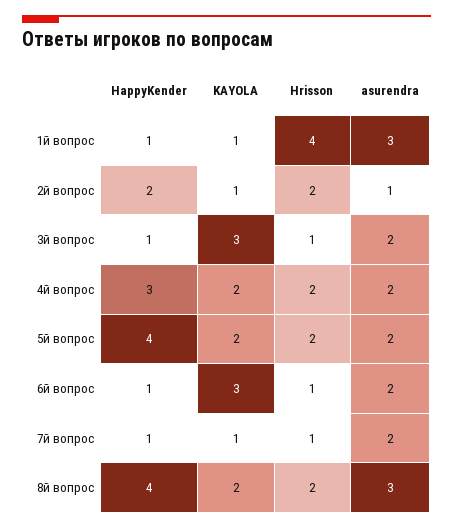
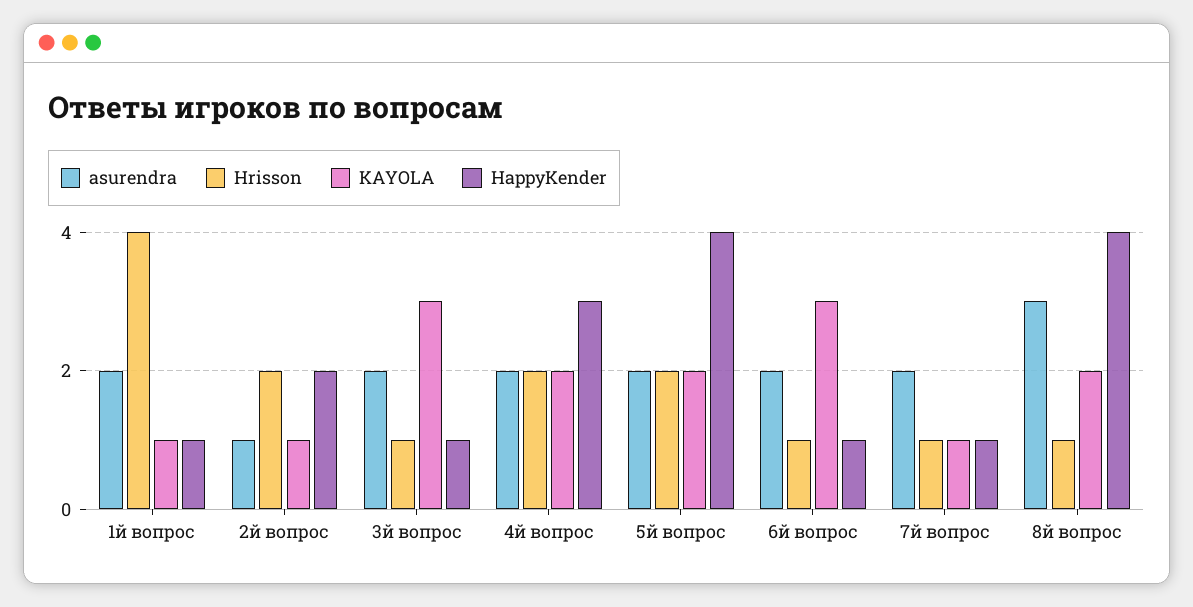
  {
    "HappyKender": {
      "1й вопрос": 1,
      "2й вопрос": 2,
      "3й вопрос": 1,
      "4й вопрос": 3,
      "5й вопрос": 4,
      "6й вопрос": 1,
      "7й вопрос": 1,
      "8й вопрос": 4
    },
    "KAYOLA": {
      "1й вопрос": 1,
      "2й вопрос": 1,
      "3й вопрос": 3,
      "4й вопрос": 2,
      "5й вопрос": 2,
      "6й вопрос": 3,
      "7й вопрос": 1,
      "8й вопрос": 2
    },
    "Hrisson": {
      "1й вопрос": 4,
      "2й вопрос": 2,
      "3й вопрос": 1,
      "4й вопрос": 2,
      "5й вопрос": 2,
      "6й вопрос": 1,
      "7й вопрос": 1,
-     "8й вопрос": 2
+     "8й вопрос": 1
    },
    "asurendra": {
-     "1й вопрос": 3,
+     "1й вопрос": 2,
      "2й вопрос": 1,
      "3й вопрос": 2,
      "4й вопрос": 2,
      "5й вопрос": 2,
      "6й вопрос": 2,
      "7й вопрос": 2,
      "8й вопрос": 3
    }
  }

